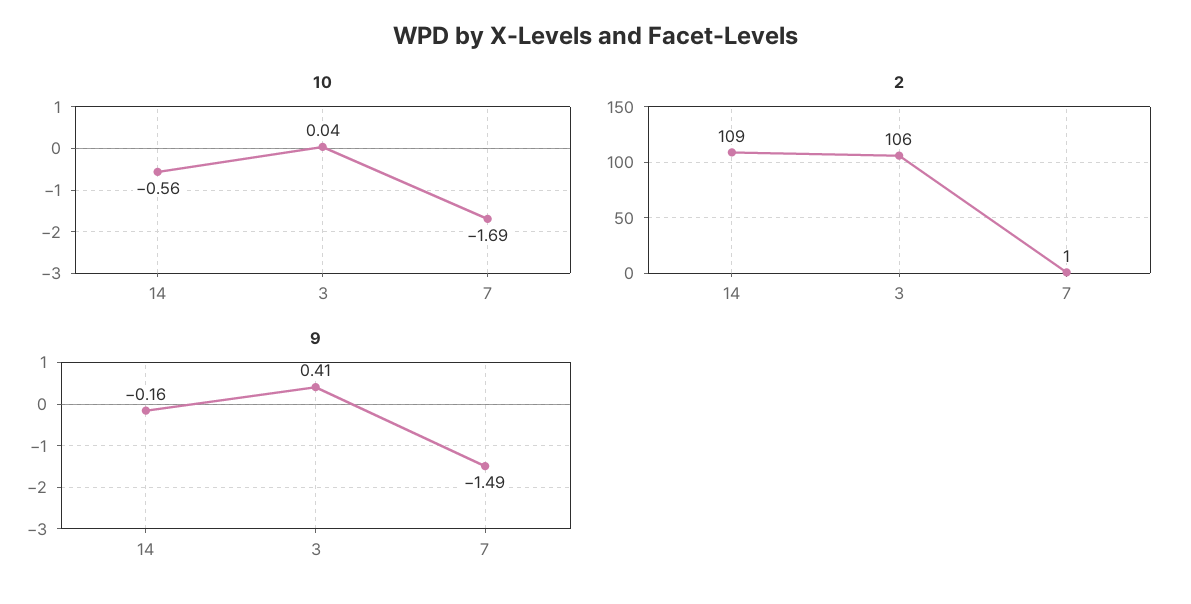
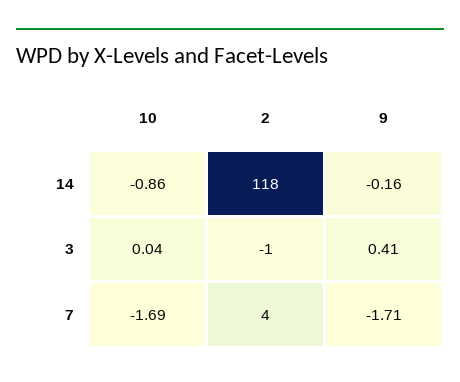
  {
    "10": {
-     "14": -0.56,
+     "14": -0.86,
      "3": 0.04,
      "7": -1.69
    },
    "2": {
-     "14": 109,
+     "14": 118,
-     "3": 106,
+     "3": -1,
-     "7": 1
+     "7": 4
    },
    "9": {
      "14": -0.16,
      "3": 0.41,
-     "7": -1.49
+     "7": -1.71
    }
  }

